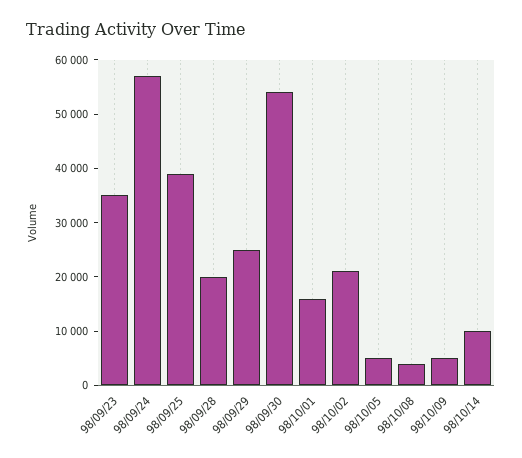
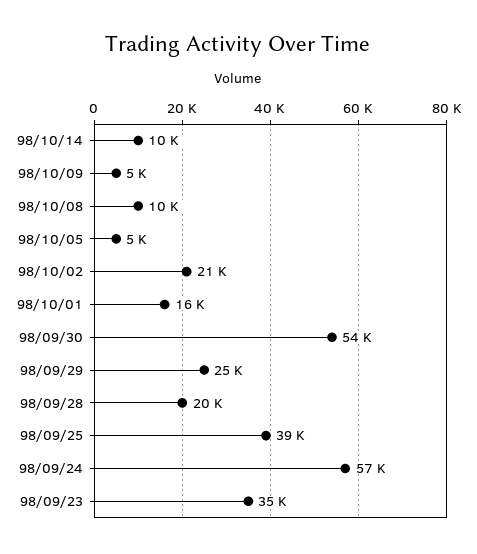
  {
    "98/09/23": 35000,
    "98/09/24": 57000,
    "98/09/25": 39000,
    "98/09/28": 20000,
    "98/09/29": 25000,
    "98/09/30": 54000,
    "98/10/01": 16000,
    "98/10/02": 21000,
    "98/10/05": 5000,
-   "98/10/08": 4000,
+   "98/10/08": 10000,
    "98/10/09": 5000,
    "98/10/14": 10000
  }

